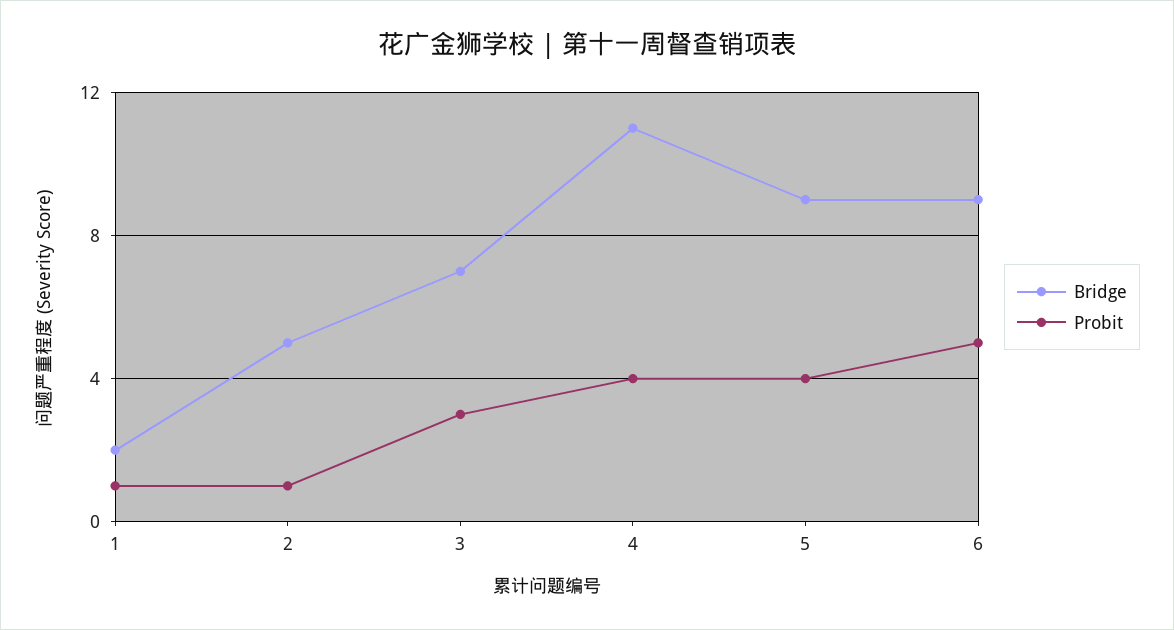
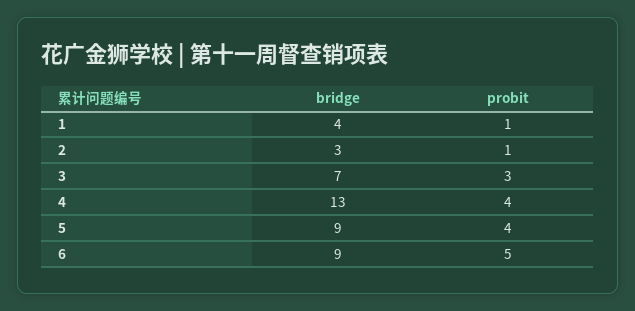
  {
    "Bridge": {
-     "1": 2,
+     "1": 4,
-     "2": 5,
+     "2": 3,
      "3": 7,
-     "4": 11,
+     "4": 13,
      "5": 9,
      "6": 9
    },
    "Probit": {
      "1": 1,
      "2": 1,
      "3": 3,
      "4": 4,
      "5": 4,
      "6": 5
    }
  }

